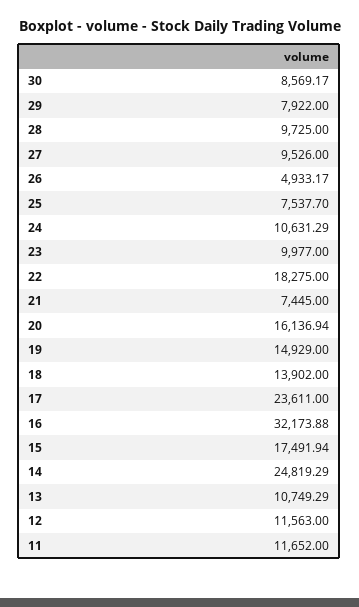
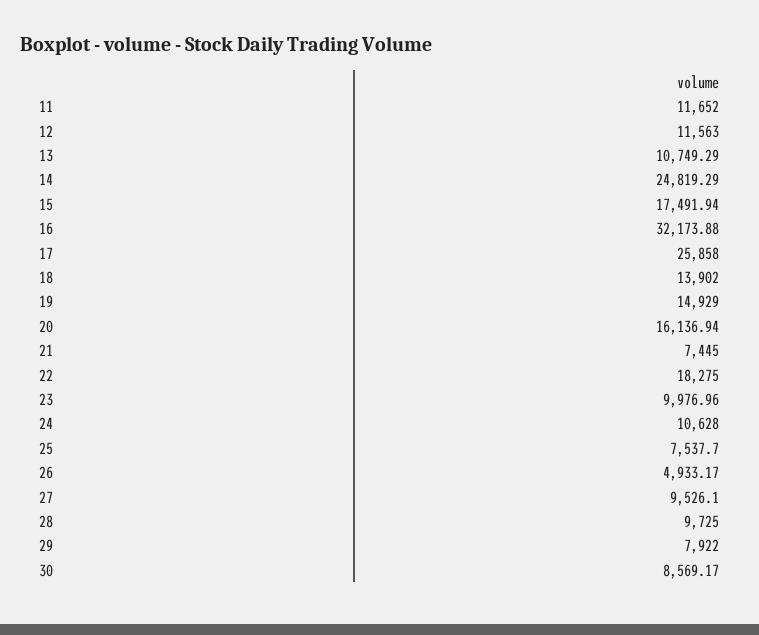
  {
    "30": 8569.17,
    "29": 7922,
    "28": 9725,
-   "27": 9526,
+   "27": 9526.1,
    "26": 4933.17,
    "25": 7537.7,
-   "24": 10631.29,
+   "24": 10628,
-   "23": 9977,
+   "23": 9976.96,
    "22": 18275,
    "21": 7445,
    "20": 16136.94,
    "19": 14929,
    "18": 13902,
-   "17": 23611,
+   "17": 25858,
    "16": 32173.88,
    "15": 17491.94,
    "14": 24819.29,
    "13": 10749.29,
    "12": 11563,
    "11": 11652
  }

